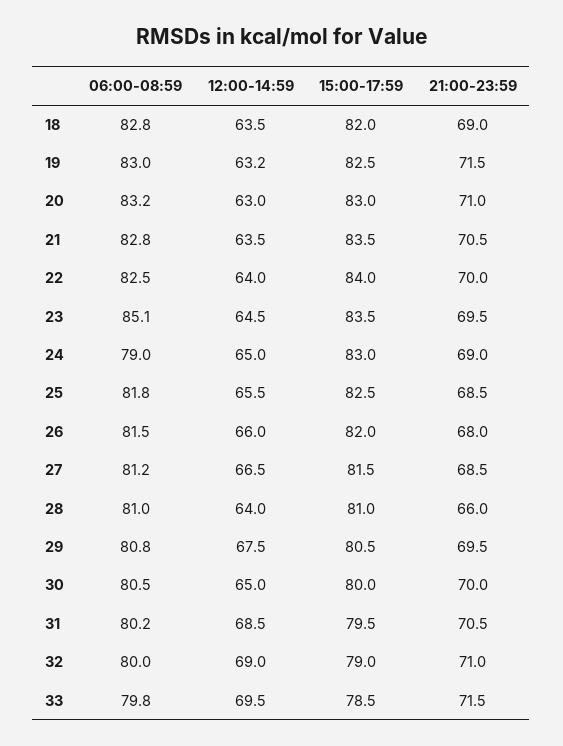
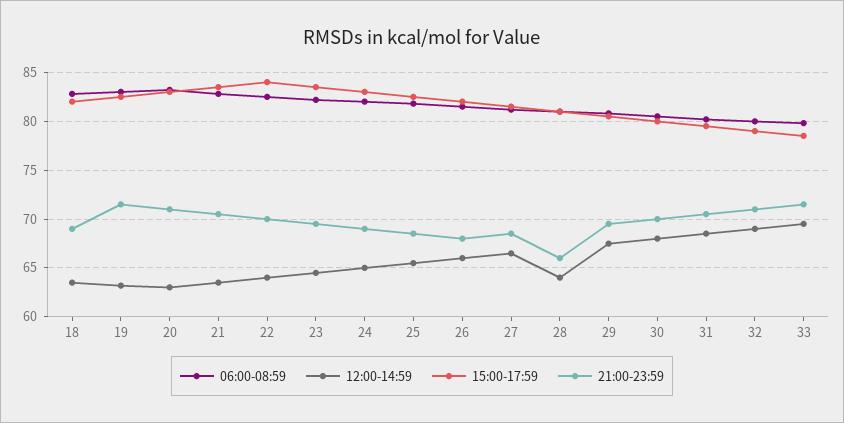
  {
    "06:00-08:59": {
      "18": 82.8,
      "19": 83,
      "20": 83.2,
      "21": 82.8,
      "22": 82.5,
-     "23": 85.1,
+     "23": 82,
-     "24": 79,
+     "24": 82,
      "25": 81.8,
      "26": 81.5,
      "27": 81.2,
      "28": 81,
      "29": 80.8,
      "30": 80.5,
      "31": 80.2,
      "32": 80,
      "33": 79.8
    },
    "12:00-14:59": {
      "18": 63.5,
      "19": 63.2,
      "20": 63,
      "21": 63.5,
      "22": 64,
      "23": 64.5,
      "24": 65,
      "25": 65.5,
      "26": 66,
      "27": 66.5,
      "28": 64,
      "29": 67.5,
-     "30": 65,
+     "30": 68,
      "31": 68.5,
      "32": 69,
      "33": 69.5
    },
    "15:00-17:59": {
      "18": 82,
      "19": 82.5,
      "20": 83,
      "21": 83.5,
      "22": 84,
      "23": 83.5,
      "24": 83,
      "25": 82.5,
      "26": 82,
      "27": 81.5,
      "28": 81,
      "29": 80.5,
      "30": 80,
      "31": 79.5,
      "32": 79,
      "33": 78.5
    },
    "21:00-23:59": {
      "18": 69,
      "19": 71.5,
      "20": 71,
      "21": 70.5,
      "22": 70,
      "23": 69.5,
      "24": 69,
      "25": 68.5,
      "26": 68,
      "27": 68.5,
      "28": 66,
      "29": 69.5,
      "30": 70,
      "31": 70.5,
      "32": 71,
      "33": 71.5
    }
  }

